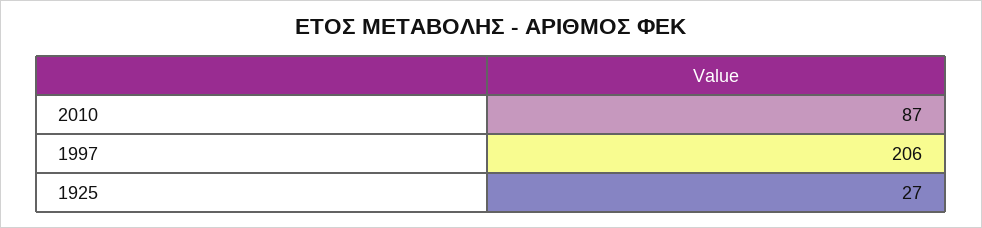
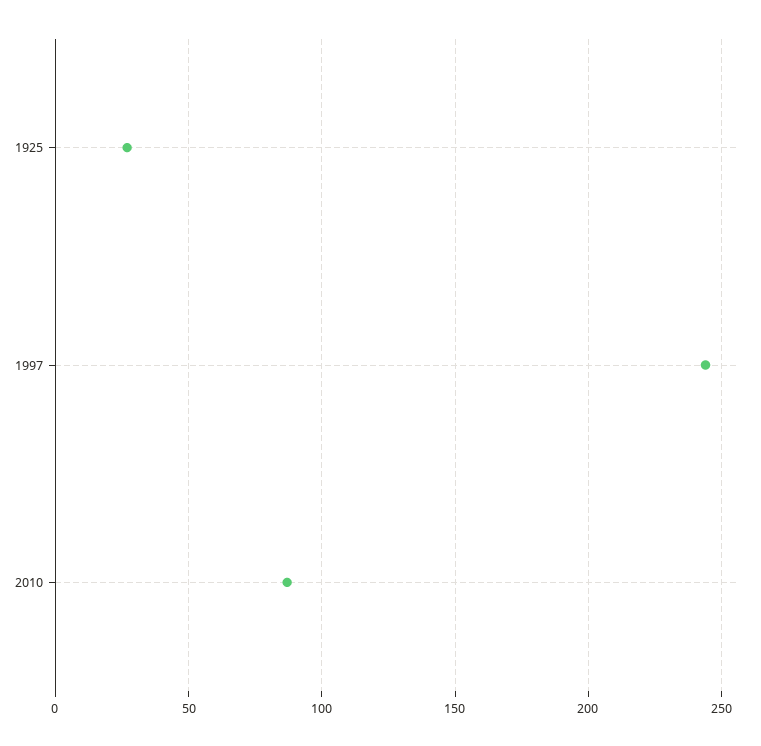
  {
    "2010": 87,
-   "1997": 206,
+   "1997": 245,
    "1925": 27
  }

